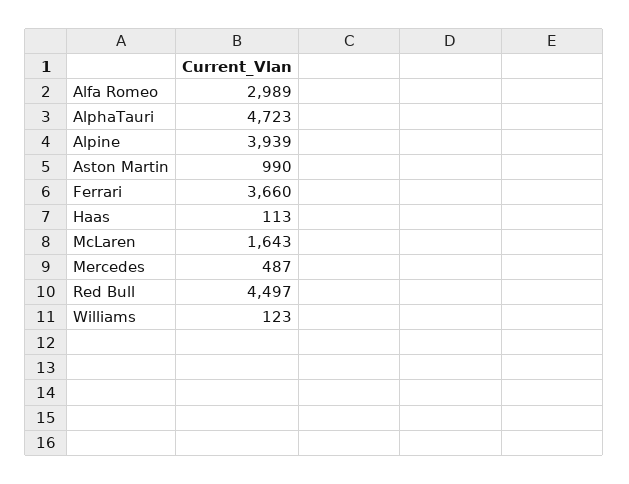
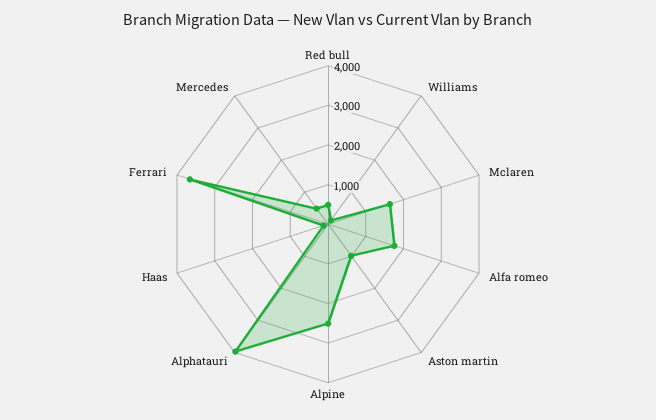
  {
-   "Alfa Romeo": 2989,
+   "Alfa Romeo": 1750,
-   "AlphaTauri": 4723,
+   "AlphaTauri": 4000,
-   "Alpine": 3939,
+   "Alpine": 2500,
    "Aston Martin": 990,
    "Ferrari": 3660,
    "Haas": 113,
    "McLaren": 1643,
    "Mercedes": 487,
-   "Red Bull": 4497,
+   "Red Bull": 500,
    "Williams": 123
  }

